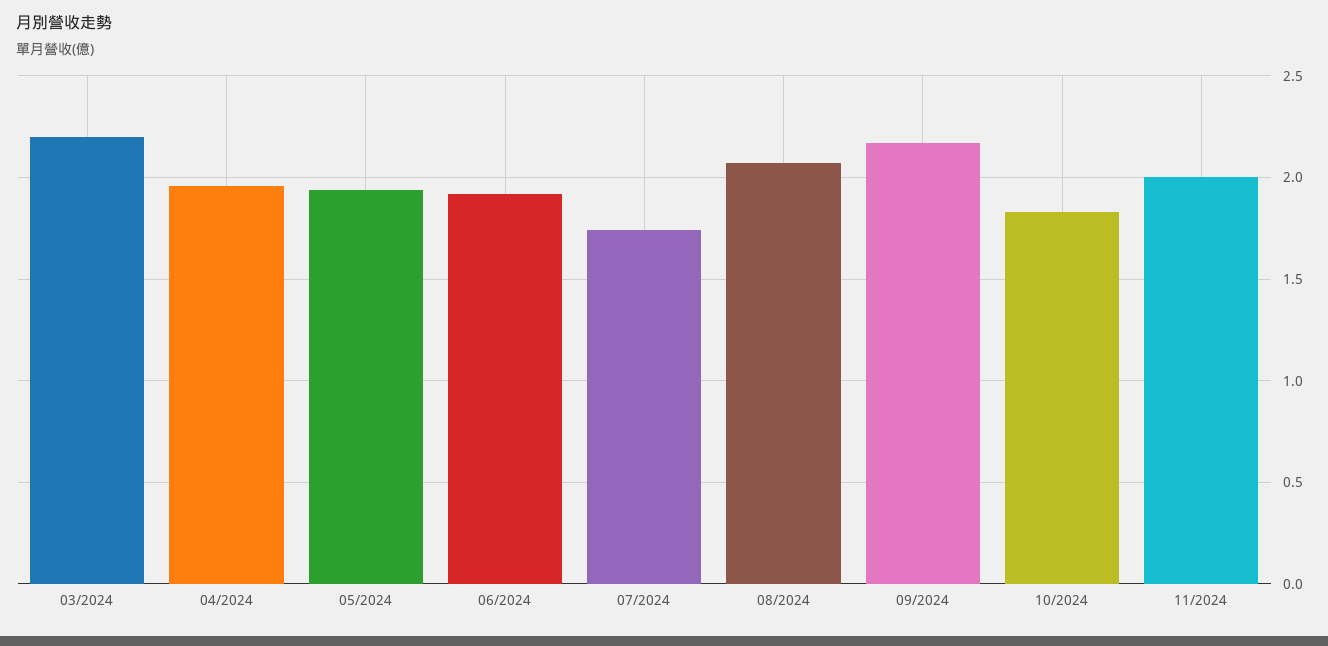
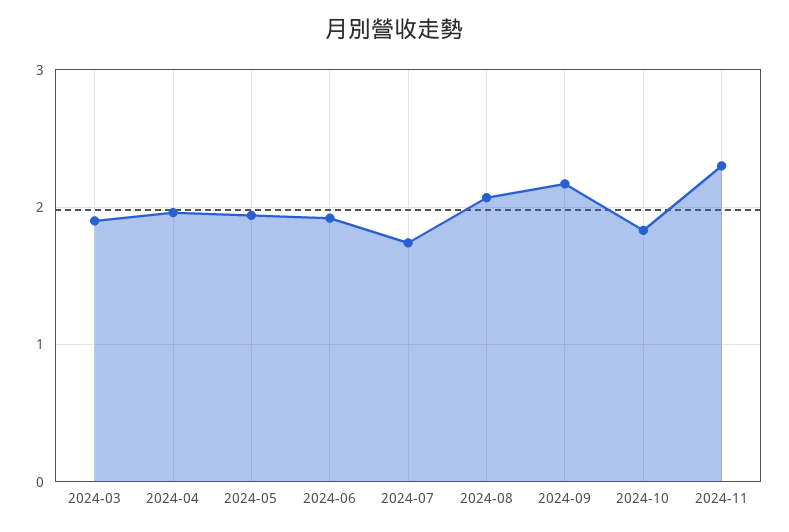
  {
-   "03/2024": 2.2,
+   "03/2024": 1.9,
    "04/2024": 1.95,
    "05/2024": 1.95,
    "06/2024": 1.9,
    "07/2024": 1.75,
    "08/2024": 2.05,
    "09/2024": 2.15,
    "10/2024": 1.85,
-   "11/2024": 2
+   "11/2024": 2.3
  }

